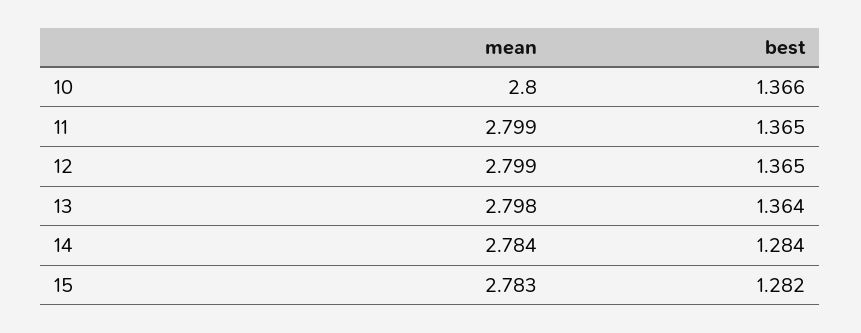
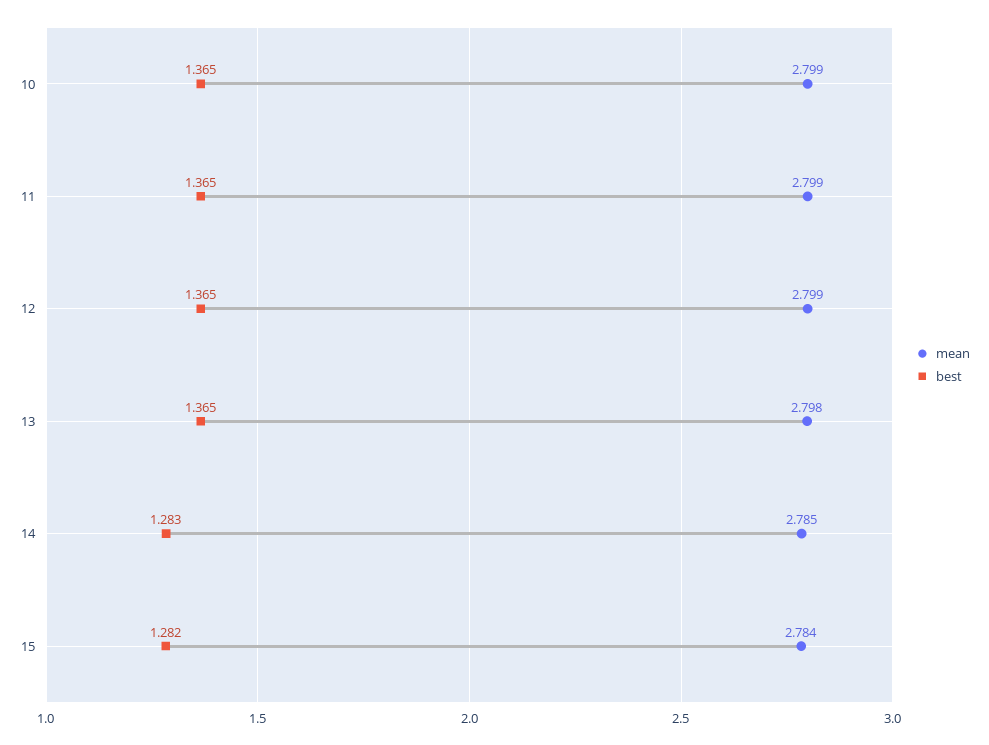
  {
    "mean": {
-     "10": 2.8,
+     "10": 2.799,
      "11": 2.799,
      "12": 2.799,
      "13": 2.798,
-     "14": 2.784,
+     "14": 2.785,
-     "15": 2.783
+     "15": 2.784
    },
    "best": {
-     "10": 1.366,
+     "10": 1.365,
      "11": 1.365,
      "12": 1.365,
-     "13": 1.364,
+     "13": 1.365,
-     "14": 1.284,
+     "14": 1.283,
      "15": 1.282
    }
  }

